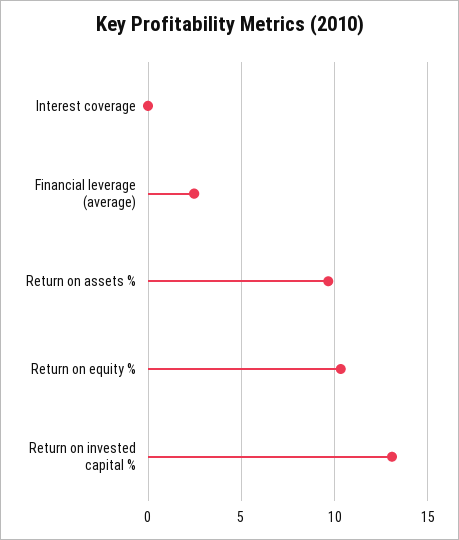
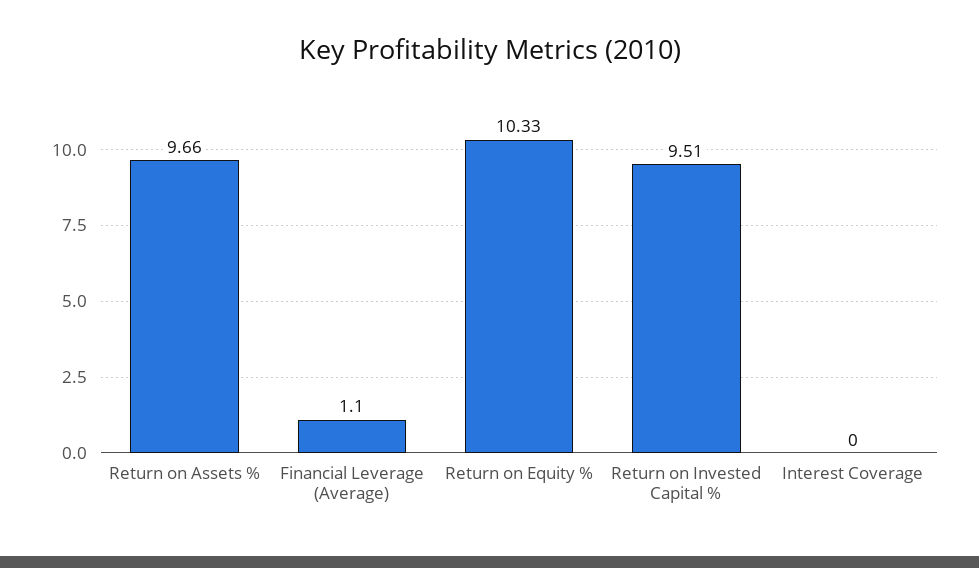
  {
    "Interest coverage": 0,
-   "Financial leverage (average)": 2.5,
+   "Financial leverage (average)": 1.1,
    "Return on assets %": 9.66,
    "Return on equity %": 10.33,
-   "Return on invested capital %": 13
+   "Return on invested capital %": 9.51
  }

